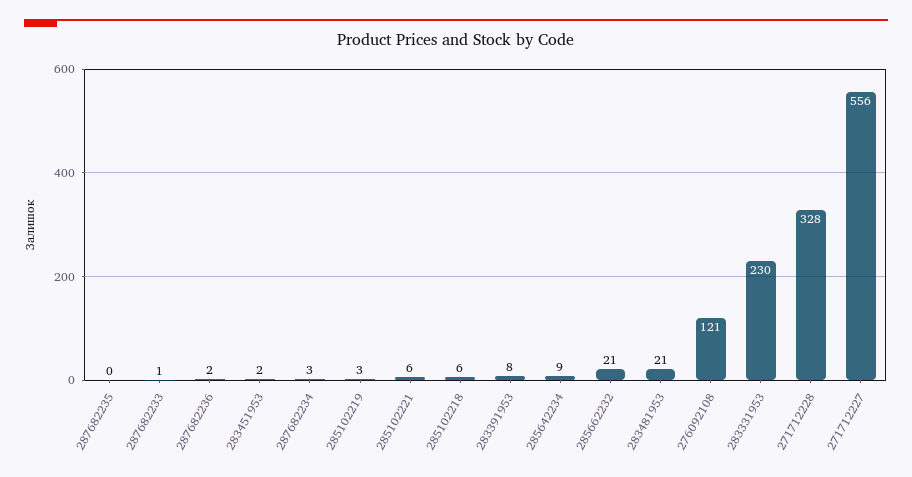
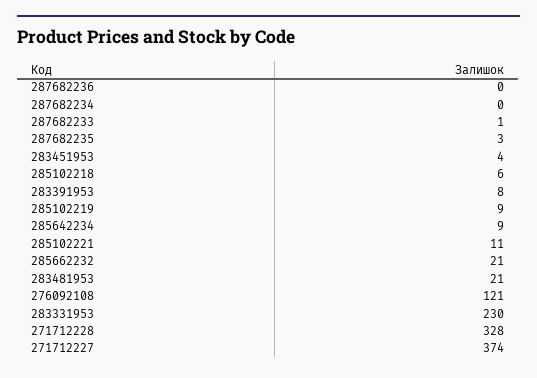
  {
-   "287682235": 0,
+   "287682235": 3,
    "287682233": 1,
-   "287682236": 2,
+   "287682236": 0,
-   "283451953": 2,
+   "283451953": 4,
-   "287682234": 3,
+   "287682234": 0,
-   "285102219": 3,
+   "285102219": 9,
-   "285102221": 6,
+   "285102221": 11,
    "285102218": 6,
    "283391953": 8,
    "285642234": 9,
    "285662232": 21,
    "283481953": 21,
    "276092108": 121,
    "283331953": 230,
    "271712228": 328,
-   "271712227": 556
+   "271712227": 374
  }

